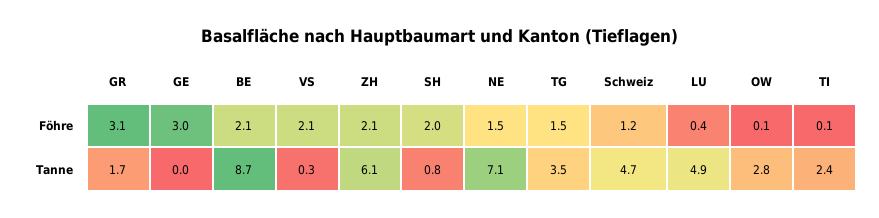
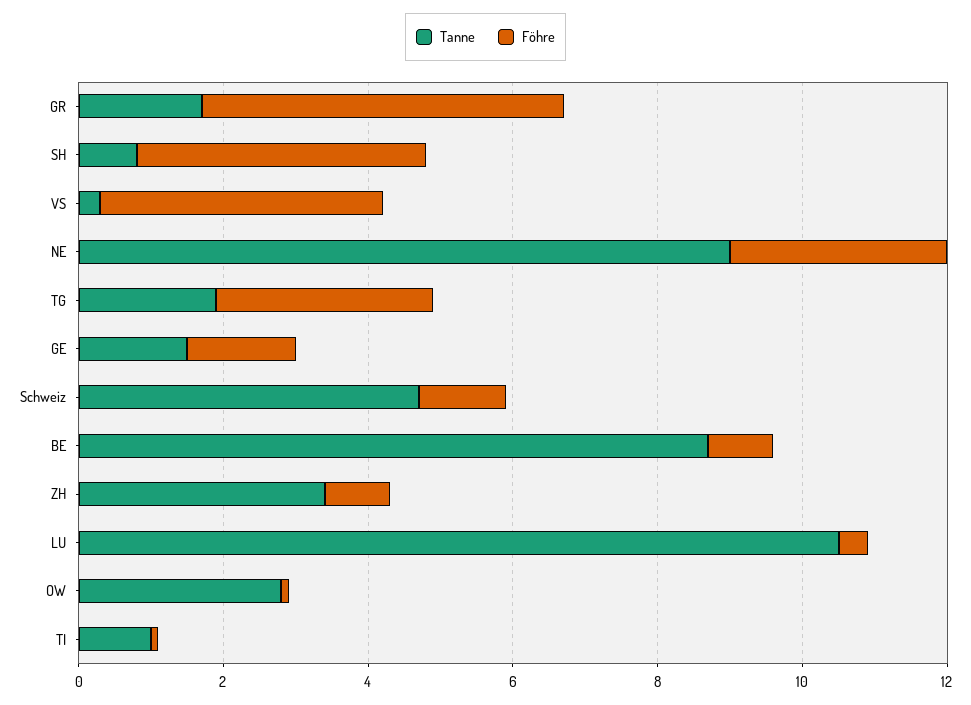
  {
    "Föhre": {
-     "GR": 3.1,
+     "GR": 5,
-     "GE": 3,
+     "GE": 1.5,
-     "BE": 2.1,
+     "BE": 1,
-     "VS": 2.1,
+     "VS": 4,
-     "ZH": 2.1,
+     "ZH": 1,
-     "SH": 2,
+     "SH": 4,
-     "NE": 1.5,
+     "NE": 3,
-     "TG": 1.5,
+     "TG": 3,
      "Schweiz": 1.2,
      "LU": 0.4,
      "OW": 0.1,
      "TI": 0.1
    },
    "Tanne": {
      "GR": 1.7,
-     "GE": 0,
+     "GE": 1.5,
      "BE": 8.7,
      "VS": 0.3,
-     "ZH": 6.1,
+     "ZH": 3.5,
      "SH": 0.8,
-     "NE": 7.1,
+     "NE": 9,
-     "TG": 3.5,
+     "TG": 2,
      "Schweiz": 4.7,
-     "LU": 4.9,
+     "LU": 10.5,
      "OW": 2.8,
-     "TI": 2.4
+     "TI": 1
    }
  }

